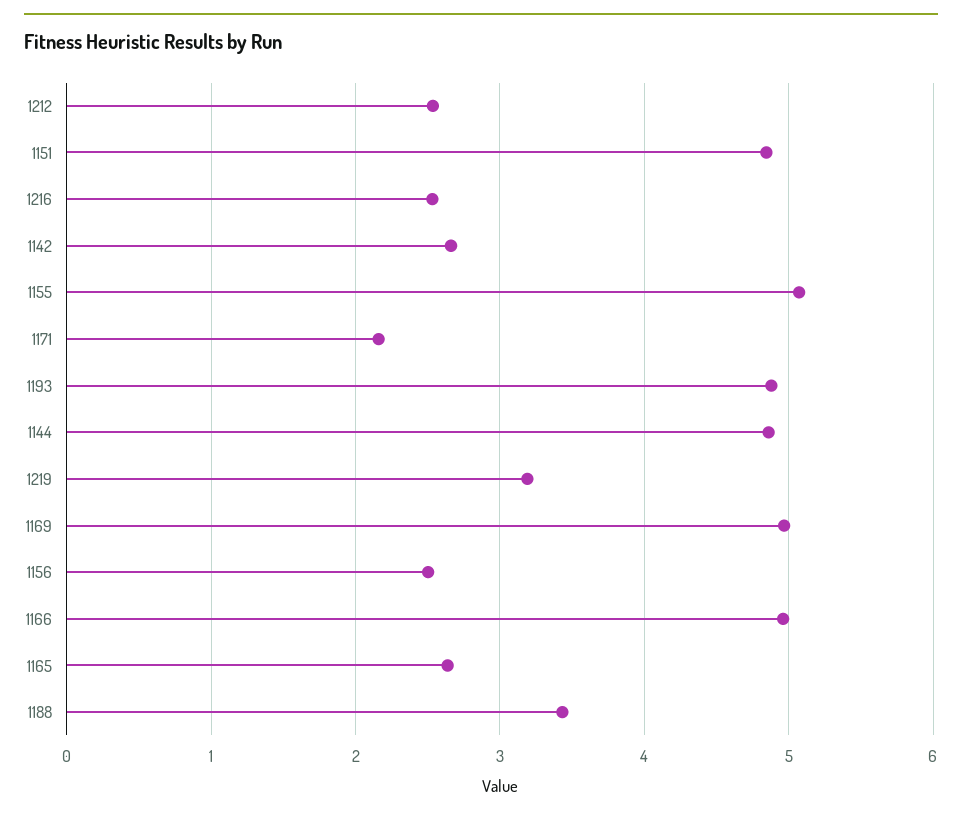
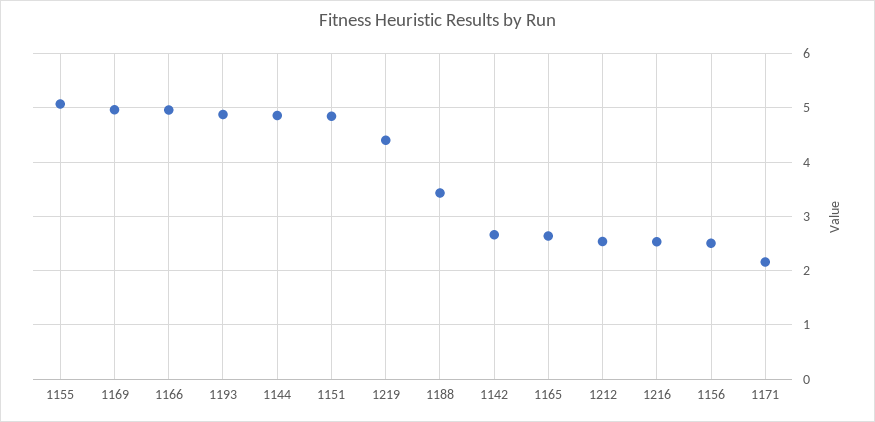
  {
    "1212": 2.5,
    "1151": 4.8,
    "1216": 2.5,
    "1142": 2.7,
    "1155": 5.1,
    "1171": 2.2,
    "1193": 4.9,
    "1144": 4.9,
-   "1219": 3.2,
+   "1219": 4.4,
    "1169": 5,
    "1156": 2.5,
    "1166": 5,
    "1165": 2.6,
    "1188": 3.4
  }

